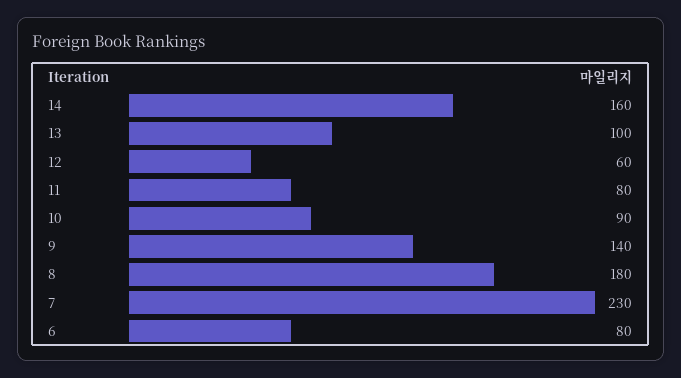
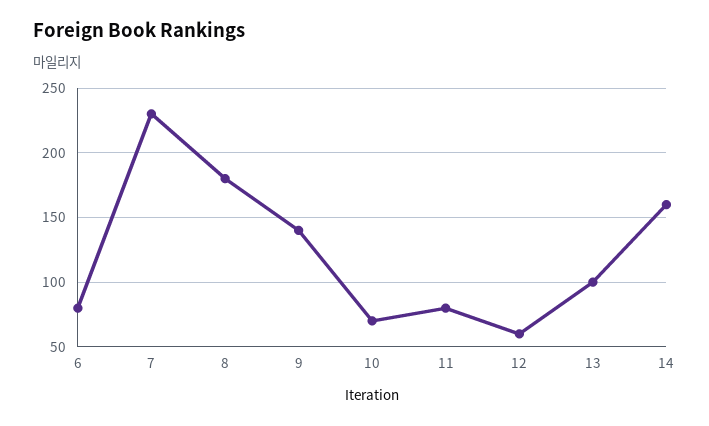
  {
    "14": 160,
    "13": 100,
    "12": 60,
    "11": 80,
-   "10": 90,
+   "10": 70,
    "9": 140,
    "8": 180,
    "7": 230,
    "6": 80
  }

